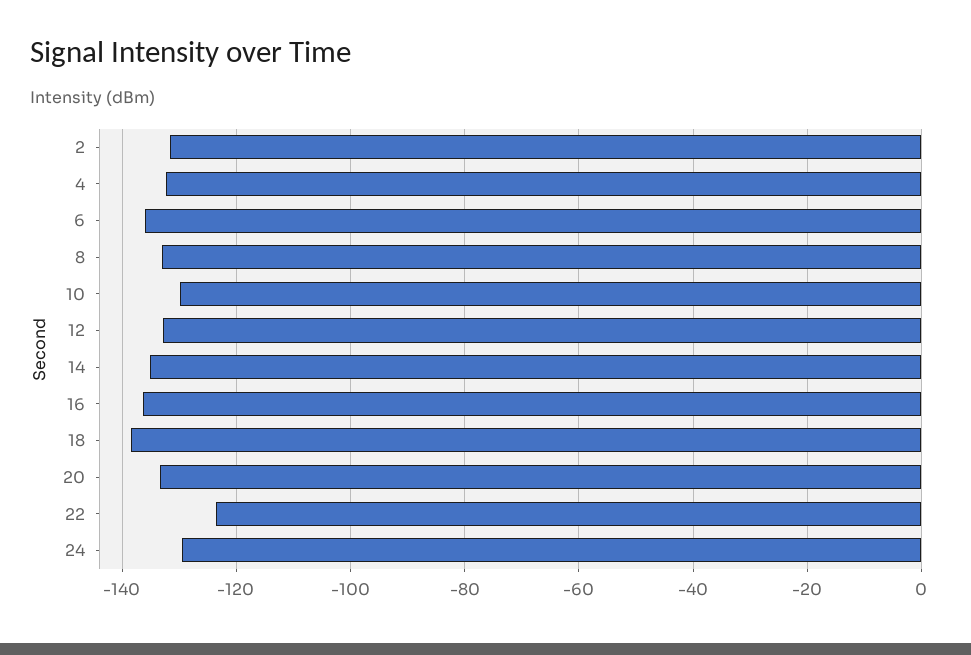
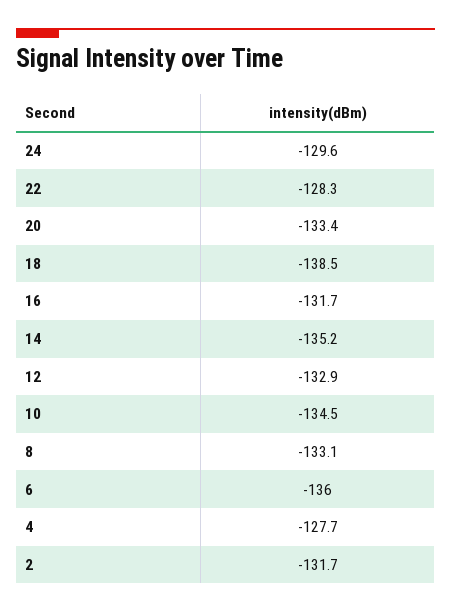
  {
    "2": -131.7,
-   "4": -132,
+   "4": -127.7,
    "6": -136,
    "8": -133.1,
-   "10": -130,
+   "10": -134.5,
    "12": -132.9,
    "14": -135.2,
-   "16": -136,
+   "16": -131.7,
    "18": -138.5,
    "20": -133.4,
-   "22": -124,
+   "22": -128.3,
    "24": -129.6
  }

